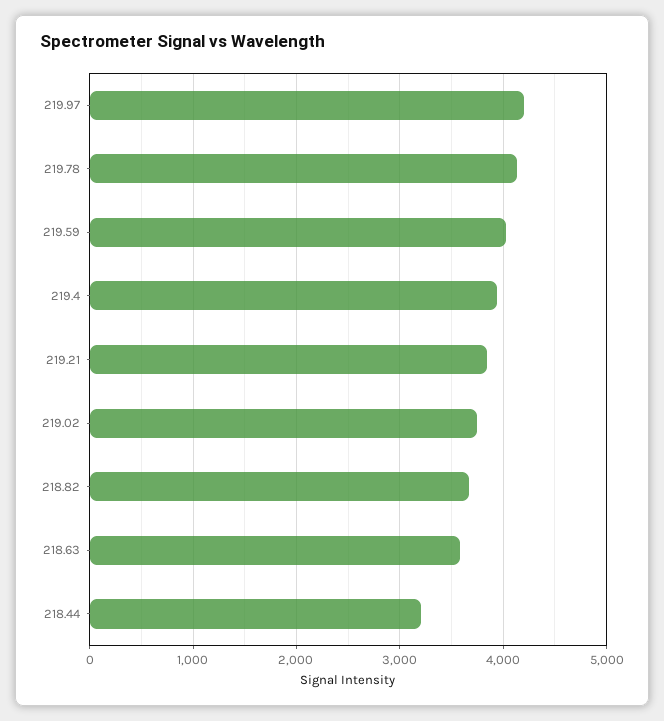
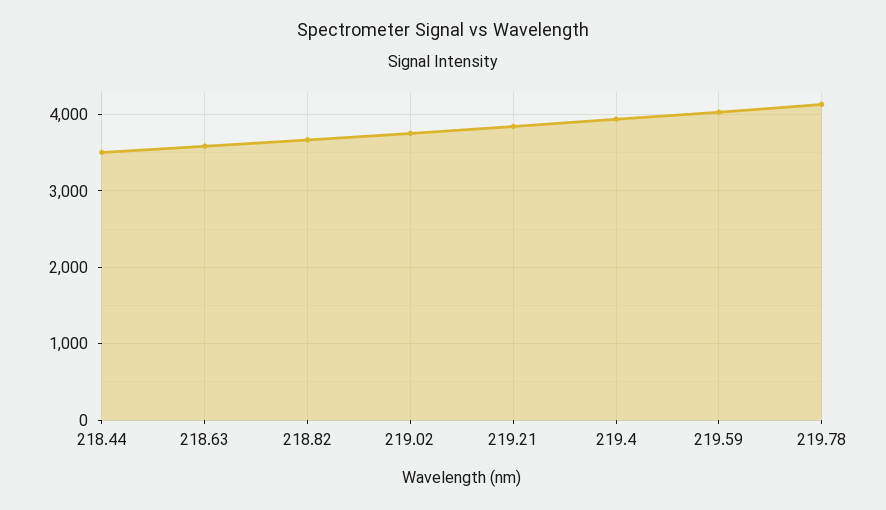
  {
-   "219.97": 4200,
    "219.78": 4100,
    "219.59": 4000,
    "219.4": 3900,
    "219.21": 3800,
    "219.02": 3800,
    "218.82": 3700,
    "218.63": 3600,
-   "218.44": 3200
+   "218.44": 3500
  }

